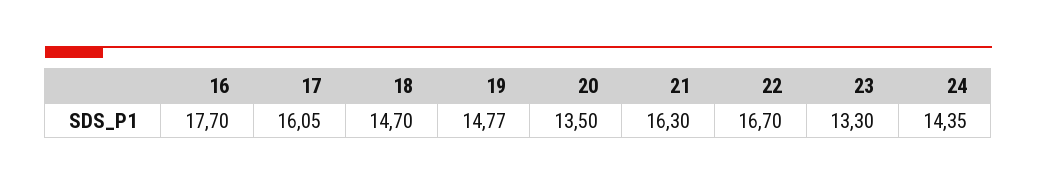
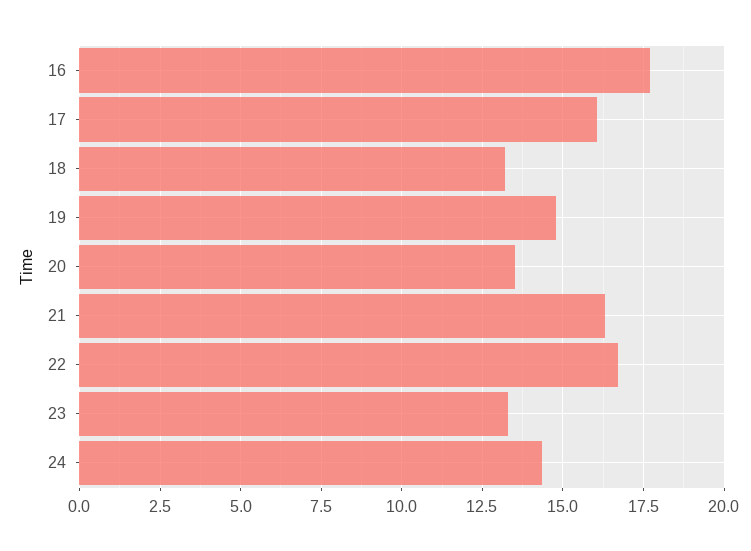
  {
    "16": 17.7,
    "17": 16.05,
-   "18": 14.7,
+   "18": 13.25,
    "19": 14.77,
    "20": 13.5,
    "21": 16.3,
    "22": 16.7,
    "23": 13.3,
    "24": 14.35
  }

